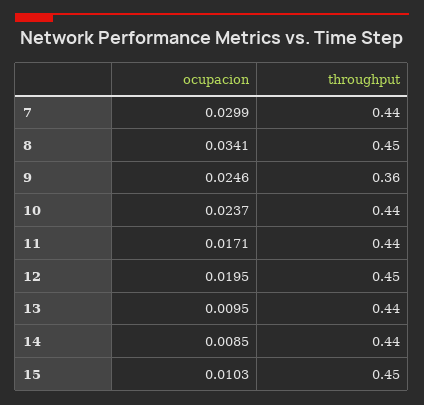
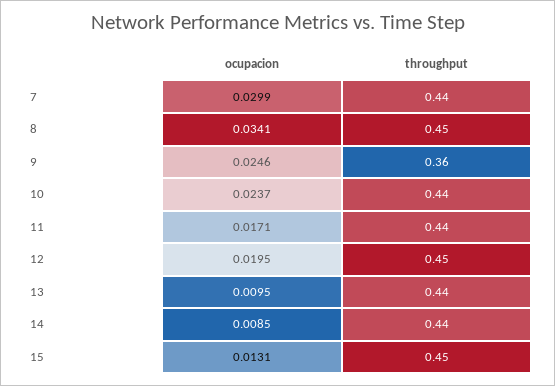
  {
    "ocupacion": {
      "7": 0.0299,
      "8": 0.0341,
      "9": 0.0246,
      "10": 0.0237,
      "11": 0.0171,
      "12": 0.0195,
      "13": 0.0095,
      "14": 0.0085,
-     "15": 0.0103
+     "15": 0.0131
    },
    "throughput": {
      "7": 0.44,
      "8": 0.45,
      "9": 0.36,
      "10": 0.44,
      "11": 0.44,
      "12": 0.45,
      "13": 0.44,
      "14": 0.44,
      "15": 0.45
    }
  }

